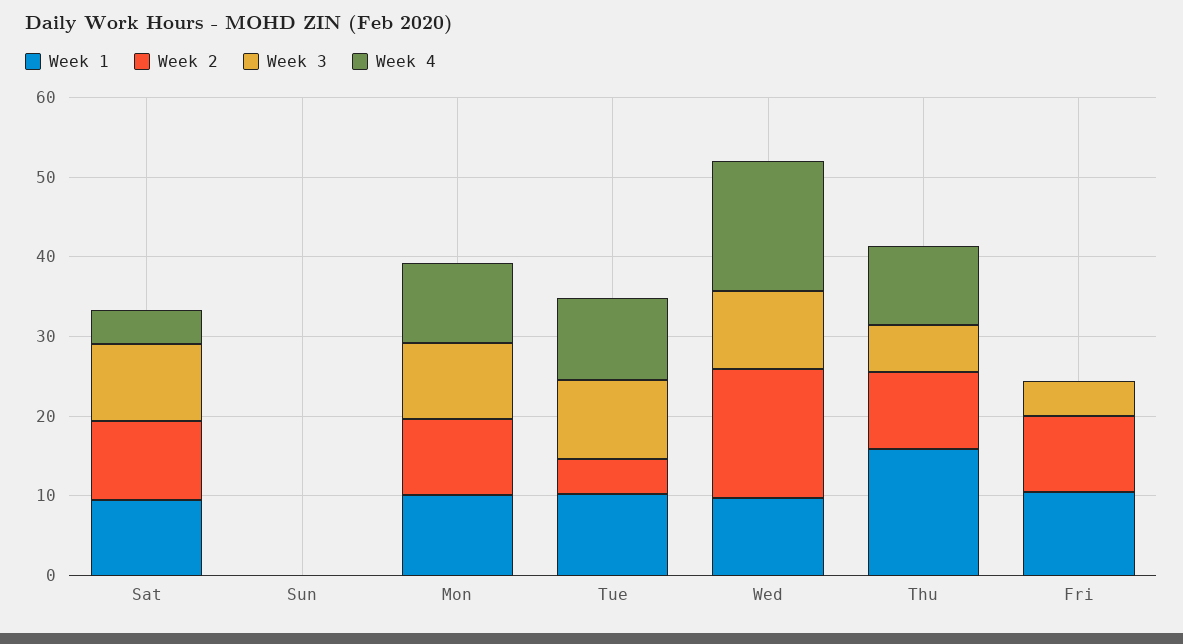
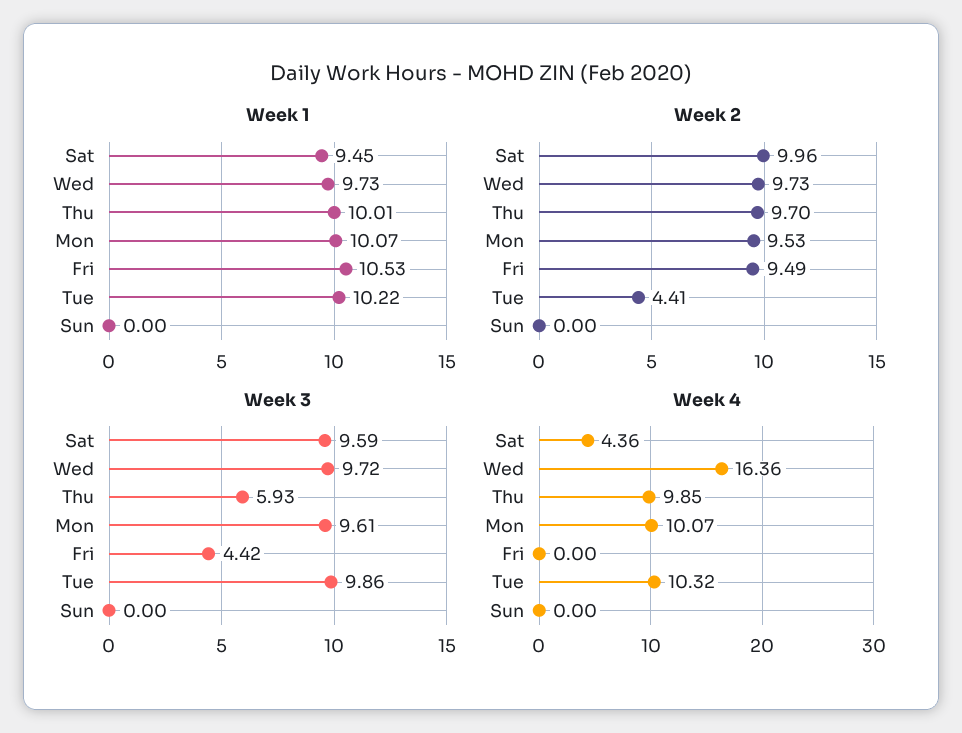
  {
    "Week 1": {
      "Sat": 9.45,
      "Sun": 0,
      "Mon": 10.07,
      "Tue": 10.22,
      "Wed": 9.73,
-     "Thu": 16,
+     "Thu": 10.01,
      "Fri": 10.53
    },
    "Week 2": {
      "Sat": 9.96,
      "Sun": 0,
      "Mon": 9.53,
      "Tue": 4.41,
-     "Wed": 16,
+     "Wed": 9.73,
      "Thu": 9.7,
      "Fri": 9.49
    },
    "Week 3": {
      "Sat": 9.59,
      "Sun": 0,
      "Mon": 9.61,
      "Tue": 9.86,
      "Wed": 9.72,
      "Thu": 5.93,
      "Fri": 4.42
    },
    "Week 4": {
      "Sat": 4.36,
      "Sun": 0,
      "Mon": 10.07,
      "Tue": 10.32,
      "Wed": 16.36,
      "Thu": 9.85,
      "Fri": 0
    }
  }

